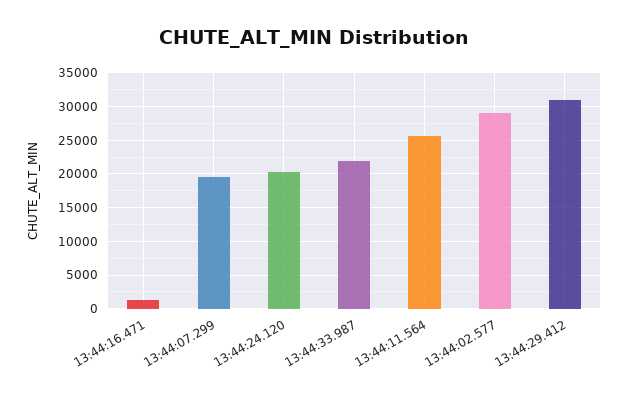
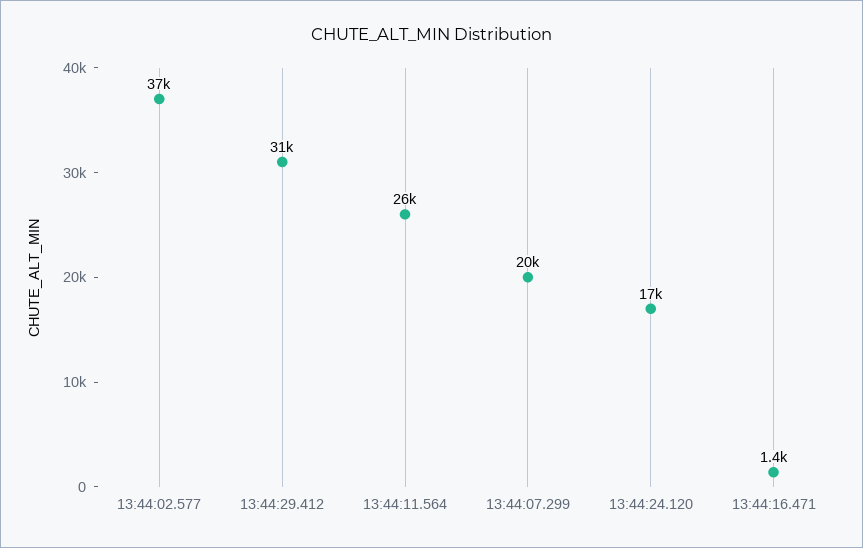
  {
    "13:44:16.471": 1400,
    "13:44:07.299": 20000,
-   "13:44:24.120": 20000,
+   "13:44:24.120": 17000,
-   "13:44:33.987": 22000,
    "13:44:11.564": 26000,
-   "13:44:02.577": 29000,
+   "13:44:02.577": 37000,
    "13:44:29.412": 31000
  }

